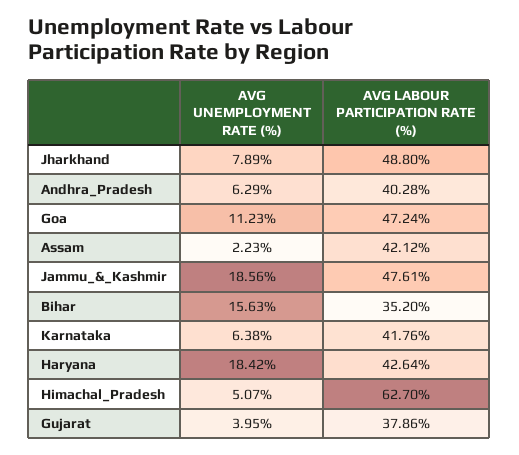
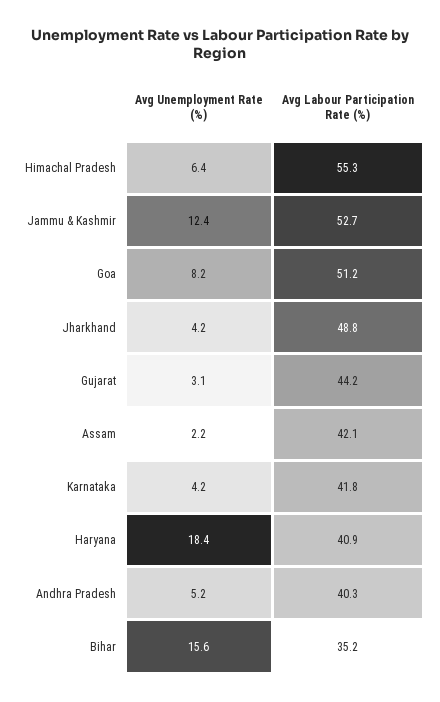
  {
    "AVG UNEMPLOYMENT RATE (%)": {
-     "Jharkhand": 7.89,
+     "Jharkhand": 4.2,
-     "Andhra_Pradesh": 6.29,
+     "Andhra_Pradesh": 5.2,
-     "Goa": 11.23,
+     "Goa": 8.2,
      "Assam": 2.23,
-     "Jammu_&_Kashmir": 18.56,
+     "Jammu_&_Kashmir": 12.4,
      "Bihar": 15.63,
-     "Karnataka": 6.38,
+     "Karnataka": 4.2,
      "Haryana": 18.42,
-     "Himachal_Pradesh": 5.07,
+     "Himachal_Pradesh": 6.4,
-     "Gujarat": 3.95
+     "Gujarat": 3.1
    },
    "AVG LABOUR PARTICIPATION RATE (%)": {
      "Jharkhand": 48.8,
      "Andhra_Pradesh": 40.28,
-     "Goa": 47.24,
+     "Goa": 51.2,
      "Assam": 42.12,
-     "Jammu_&_Kashmir": 47.61,
+     "Jammu_&_Kashmir": 52.7,
      "Bihar": 35.2,
      "Karnataka": 41.76,
-     "Haryana": 42.64,
+     "Haryana": 40.9,
-     "Himachal_Pradesh": 62.7,
+     "Himachal_Pradesh": 55.3,
-     "Gujarat": 37.86
+     "Gujarat": 44.2
    }
  }

